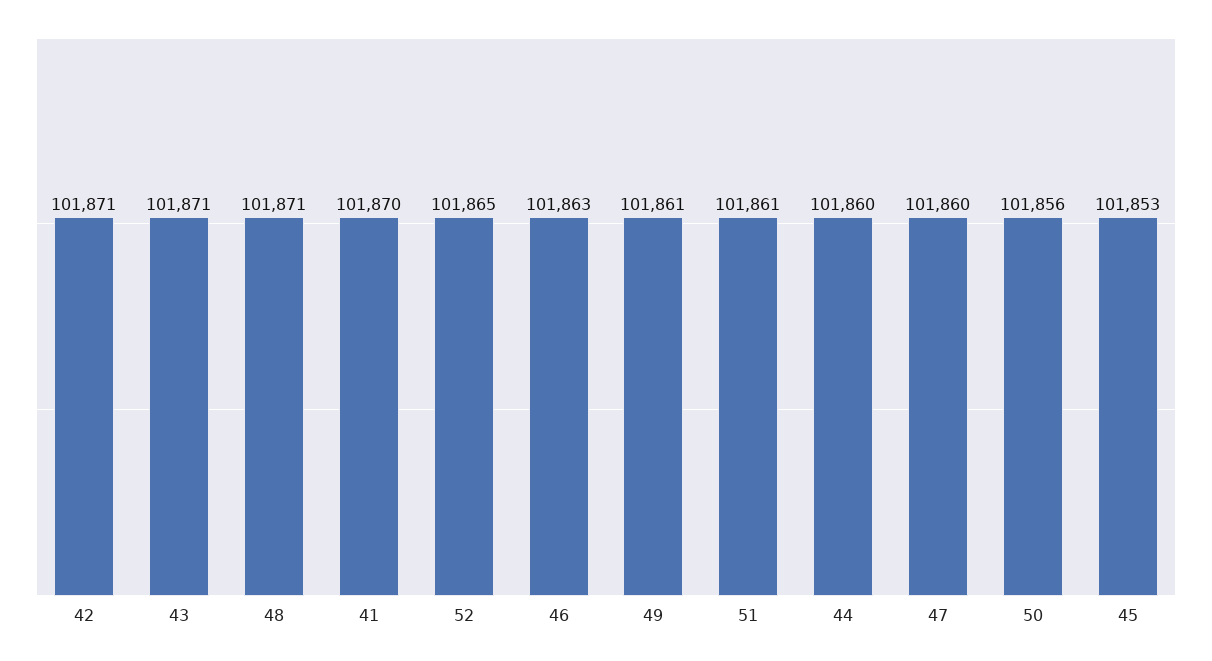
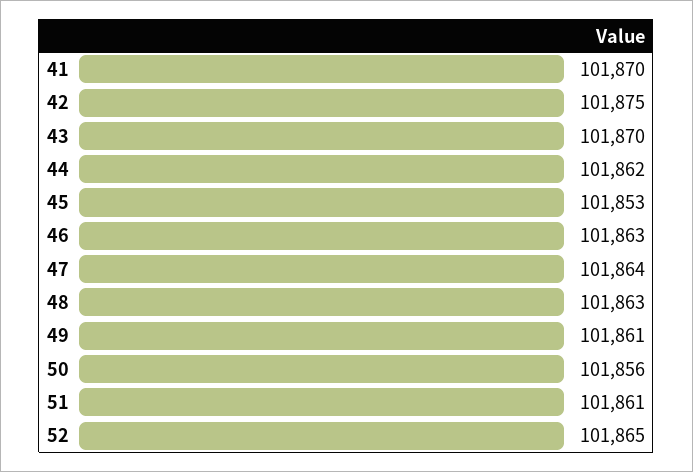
  {
-   "42": 101871,
+   "42": 101875,
-   "43": 101871,
+   "43": 101870,
-   "48": 101871,
+   "48": 101863,
    "41": 101870,
    "52": 101865,
    "46": 101863,
    "49": 101861,
    "51": 101861,
-   "44": 101860,
+   "44": 101862,
-   "47": 101860,
+   "47": 101864,
    "50": 101856,
    "45": 101853
  }

